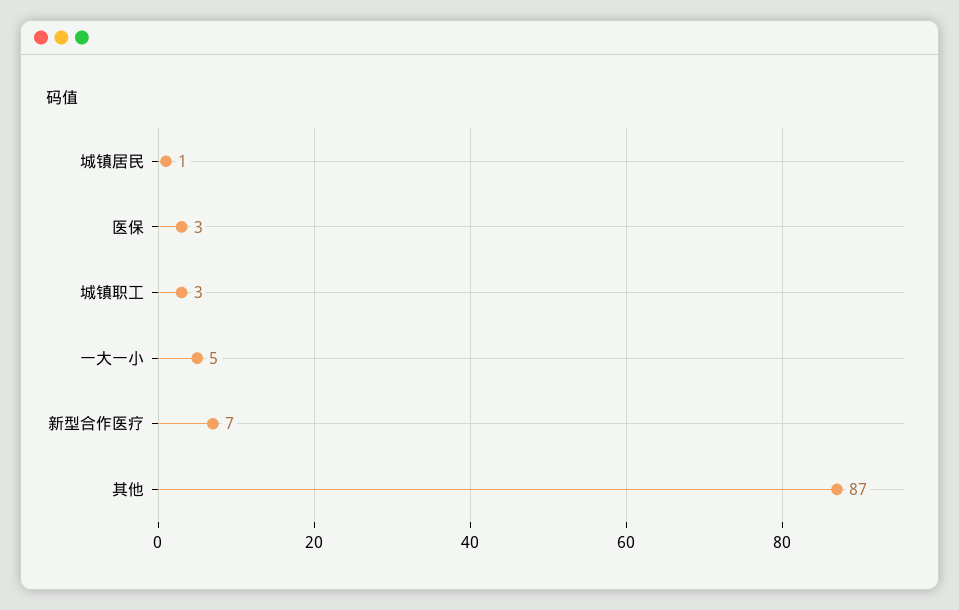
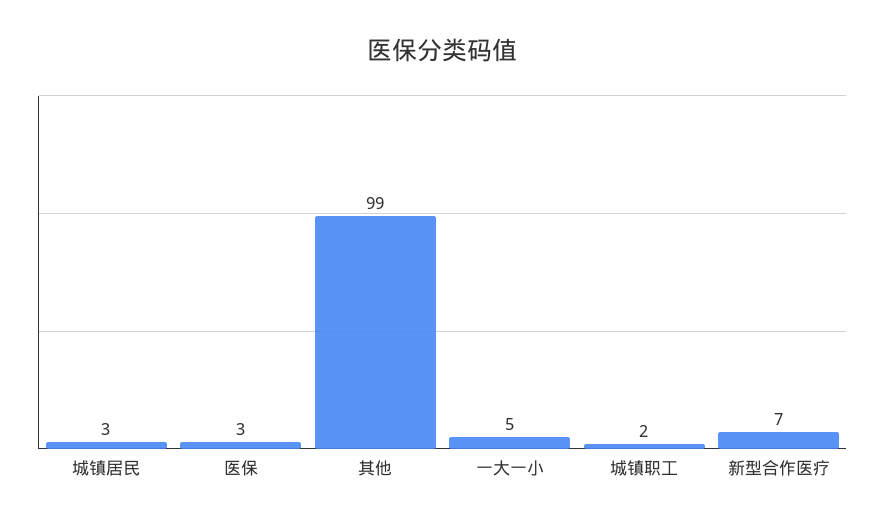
  {
-   "城镇居民": 1,
+   "城镇居民": 3,
    "医保": 3,
-   "城镇职工": 3,
+   "城镇职工": 2,
    "一大一小": 5,
    "新型合作医疗": 7,
-   "其他": 87
+   "其他": 99
  }

